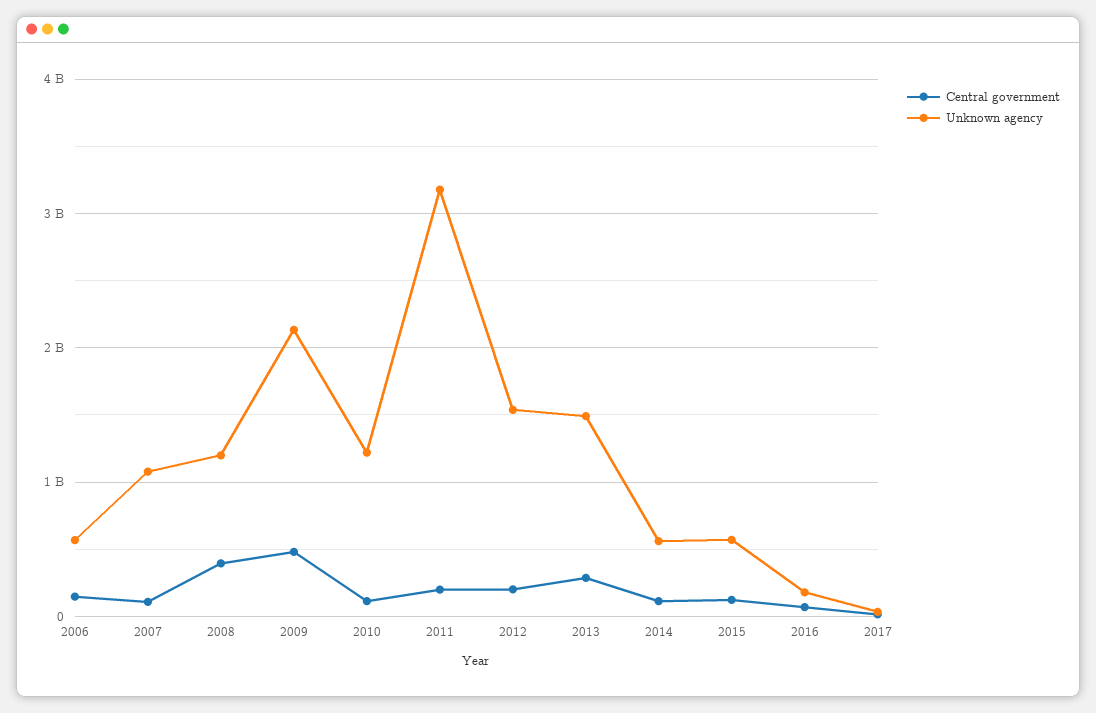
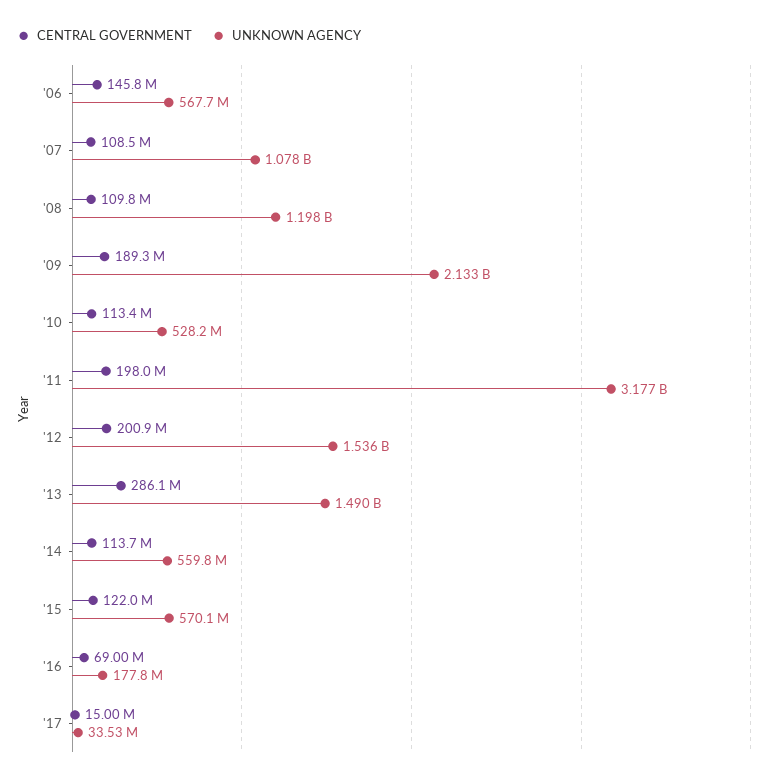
  {
    "Central government": {
      "2006": 145800000,
      "2007": 108500000,
-     "2008": 400000000,
+     "2008": 109800000,
-     "2009": 500000000,
+     "2009": 189300000,
      "2010": 113400000,
      "2011": 198000000,
      "2012": 200900000,
      "2013": 286100000,
      "2014": 113700000,
      "2015": 122000000,
      "2016": 69000000,
      "2017": 15000000
    },
    "Unknown agency": {
      "2006": 567700000,
      "2007": 1078000000,
      "2008": 1198000000,
      "2009": 2133000000,
-     "2010": 1200000000,
+     "2010": 528200000,
      "2011": 3177000000,
      "2012": 1536000000,
      "2013": 1490000000,
      "2014": 559800000,
      "2015": 570100000,
      "2016": 177800000,
      "2017": 33530000
    }
  }

